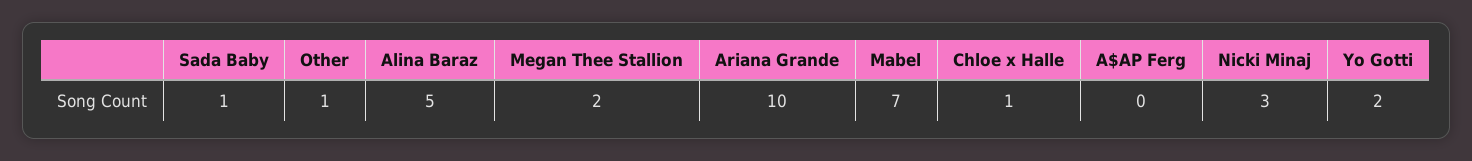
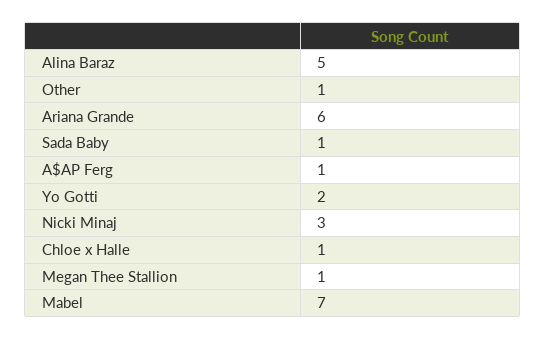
  {
    "Sada Baby": 1,
    "Other": 1,
    "Alina Baraz": 5,
-   "Megan Thee Stallion": 2,
+   "Megan Thee Stallion": 1,
-   "Ariana Grande": 10,
+   "Ariana Grande": 6,
    "Mabel": 7,
    "Chloe x Halle": 1,
-   "A$AP Ferg": 0,
+   "A$AP Ferg": 1,
    "Nicki Minaj": 3,
    "Yo Gotti": 2
  }

